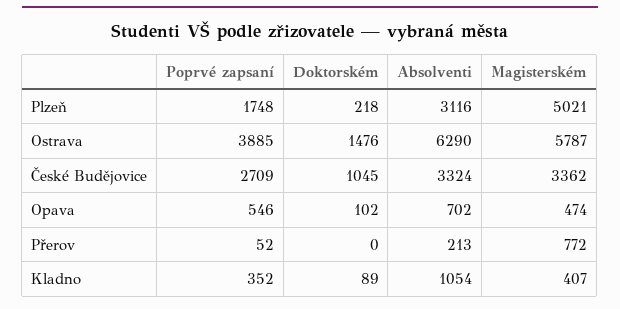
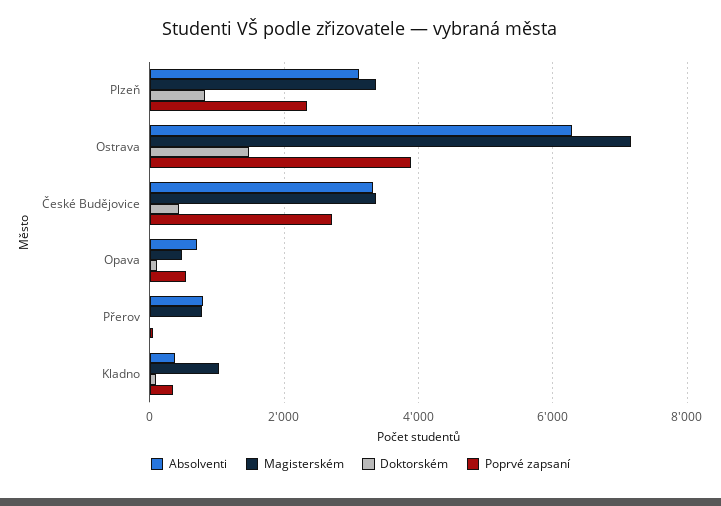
  {
    "Poprvé zapsaní": {
-     "Plzeň": 1748,
+     "Plzeň": 2400,
      "Ostrava": 3885,
      "České Budějovice": 2709,
      "Opava": 546,
      "Přerov": 52,
      "Kladno": 352
    },
    "Doktorském": {
-     "Plzeň": 218,
+     "Plzeň": 800,
      "Ostrava": 1476,
-     "České Budějovice": 1045,
+     "České Budějovice": 400,
      "Opava": 102,
      "Přerov": 0,
      "Kladno": 89
    },
    "Absolventi": {
      "Plzeň": 3116,
      "Ostrava": 6290,
      "České Budějovice": 3324,
      "Opava": 702,
-     "Přerov": 213,
+     "Přerov": 800,
-     "Kladno": 1054
+     "Kladno": 400
    },
    "Magisterském": {
-     "Plzeň": 5021,
+     "Plzeň": 3400,
-     "Ostrava": 5787,
+     "Ostrava": 7200,
      "České Budějovice": 3362,
      "Opava": 474,
      "Přerov": 772,
-     "Kladno": 407
+     "Kladno": 1000
    }
  }

